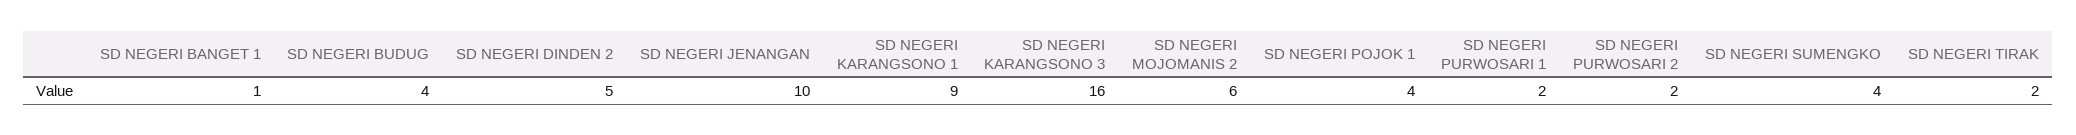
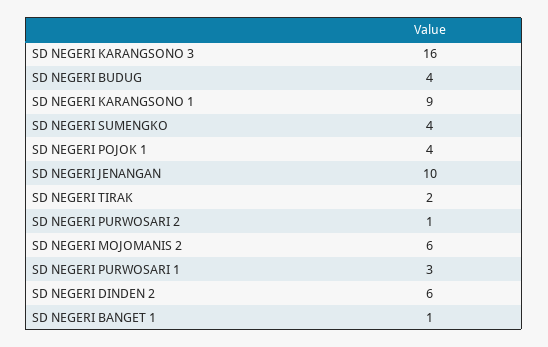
  {
    "SD NEGERI BANGET 1": 1,
    "SD NEGERI BUDUG": 4,
-   "SD NEGERI DINDEN 2": 5,
+   "SD NEGERI DINDEN 2": 6,
    "SD NEGERI JENANGAN": 10,
    "SD NEGERI KARANGSONO 1": 9,
    "SD NEGERI KARANGSONO 3": 16,
    "SD NEGERI MOJOMANIS 2": 6,
    "SD NEGERI POJOK 1": 4,
-   "SD NEGERI PURWOSARI 1": 2,
+   "SD NEGERI PURWOSARI 1": 3,
-   "SD NEGERI PURWOSARI 2": 2,
+   "SD NEGERI PURWOSARI 2": 1,
    "SD NEGERI SUMENGKO": 4,
    "SD NEGERI TIRAK": 2
  }

